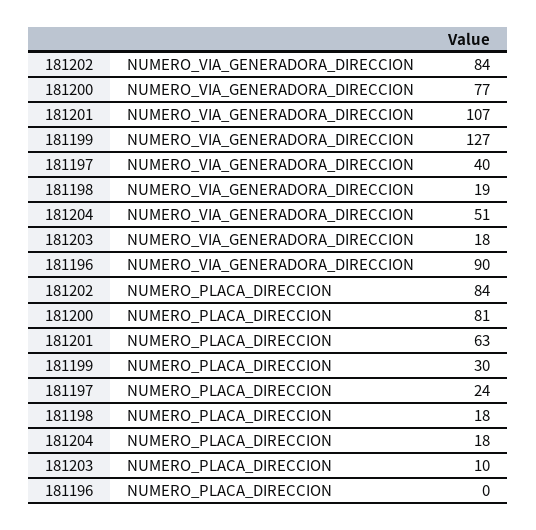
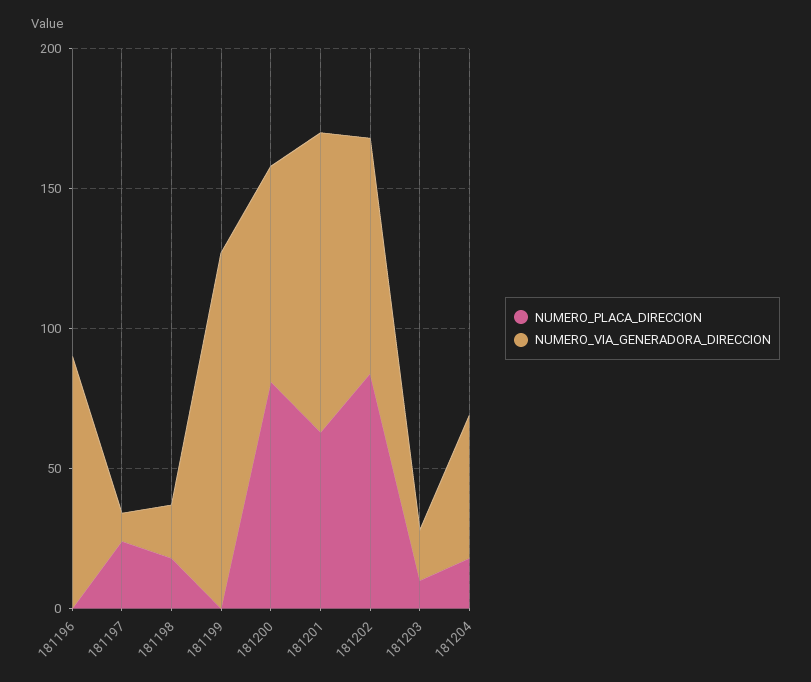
  {
    "NUMERO_VIA_GENERADORA_DIRECCION": {
      "181202": 84,
      "181200": 77,
      "181201": 107,
      "181199": 127,
-     "181197": 40,
+     "181197": 10,
      "181198": 19,
      "181204": 51,
      "181203": 18,
      "181196": 90
    },
    "NUMERO_PLACA_DIRECCION": {
      "181202": 84,
      "181200": 81,
      "181201": 63,
-     "181199": 30,
+     "181199": 0,
      "181197": 24,
      "181198": 18,
      "181204": 18,
      "181203": 10,
      "181196": 0
    }
  }

